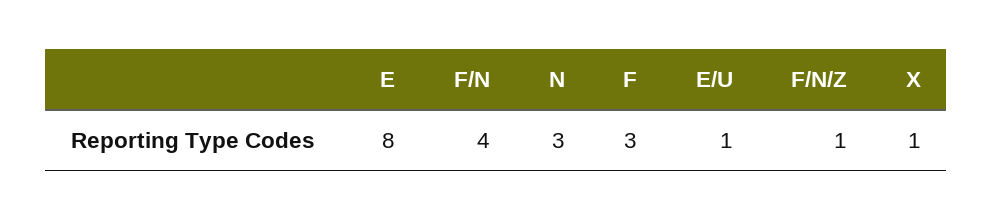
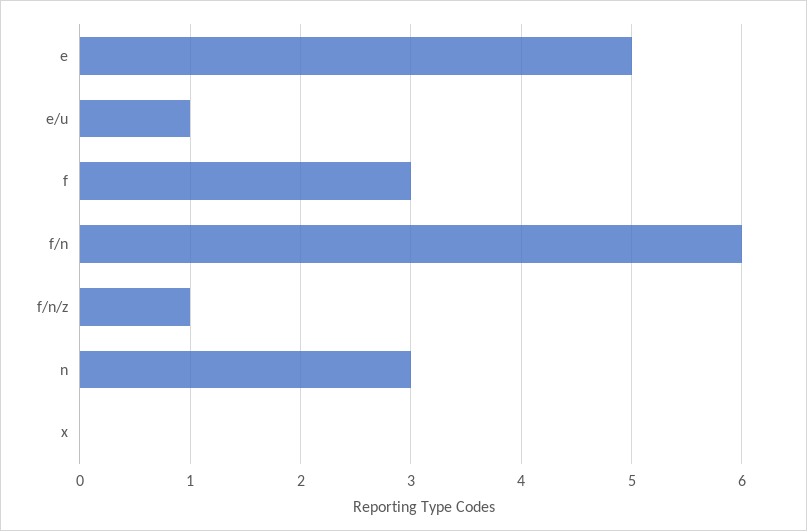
  {
-   "E": 8,
+   "E": 5,
-   "F/N": 4,
+   "F/N": 6,
    "N": 3,
    "F": 3,
    "E/U": 1,
    "F/N/Z": 1,
-   "X": 1
+   "X": 0
  }

